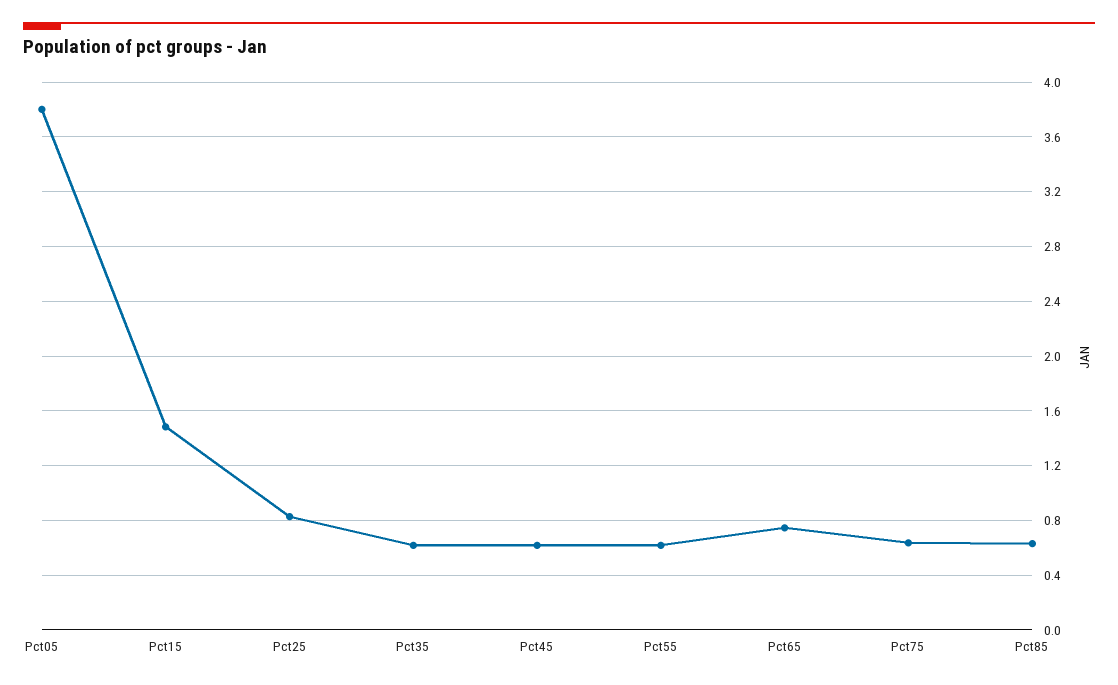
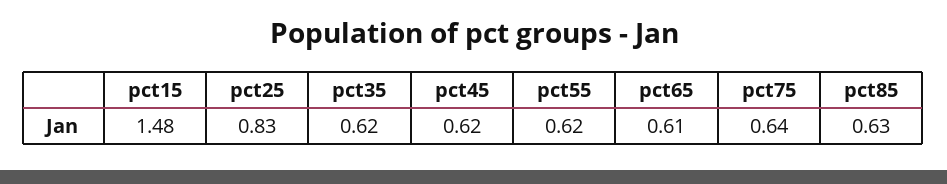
  {
-   "Pct05": 3.8,
    "Pct15": 1.48,
    "Pct25": 0.83,
    "Pct35": 0.62,
    "Pct45": 0.62,
    "Pct55": 0.62,
-   "Pct65": 0.75,
+   "Pct65": 0.61,
    "Pct75": 0.64,
    "Pct85": 0.63
  }

